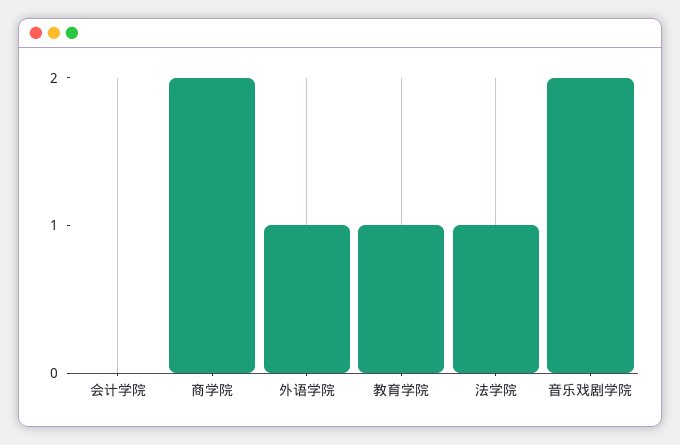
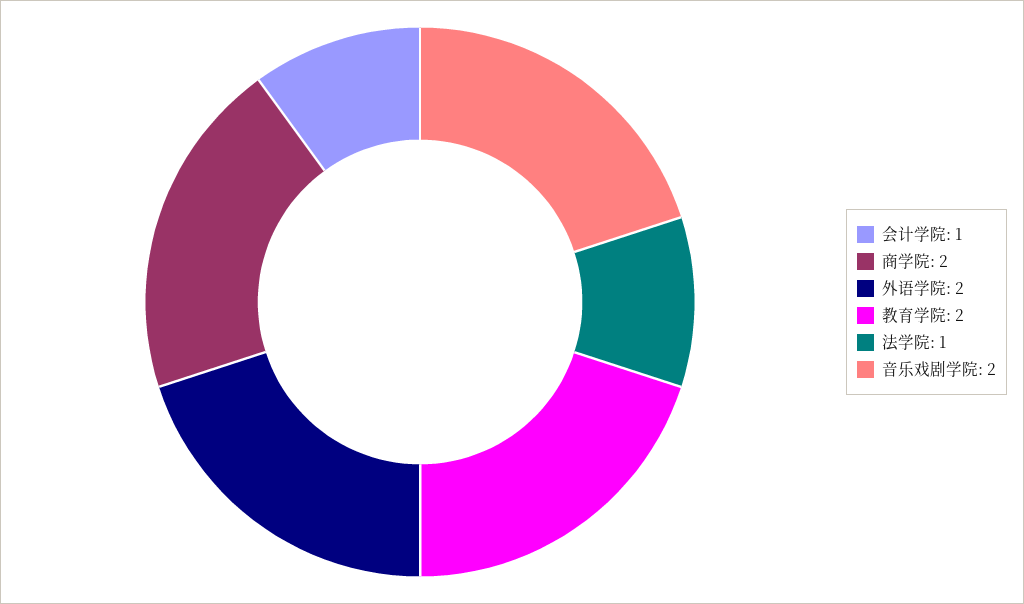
  {
-   "会计学院": 0,
+   "会计学院": 1,
    "商学院": 2,
-   "外语学院": 1,
+   "外语学院": 2,
-   "教育学院": 1,
+   "教育学院": 2,
    "法学院": 1,
    "音乐戏剧学院": 2
  }

